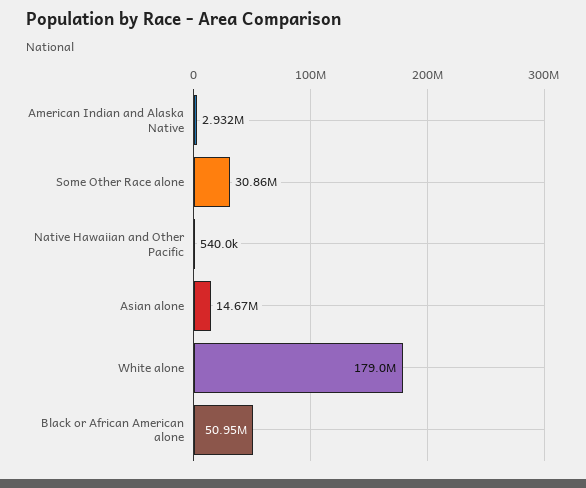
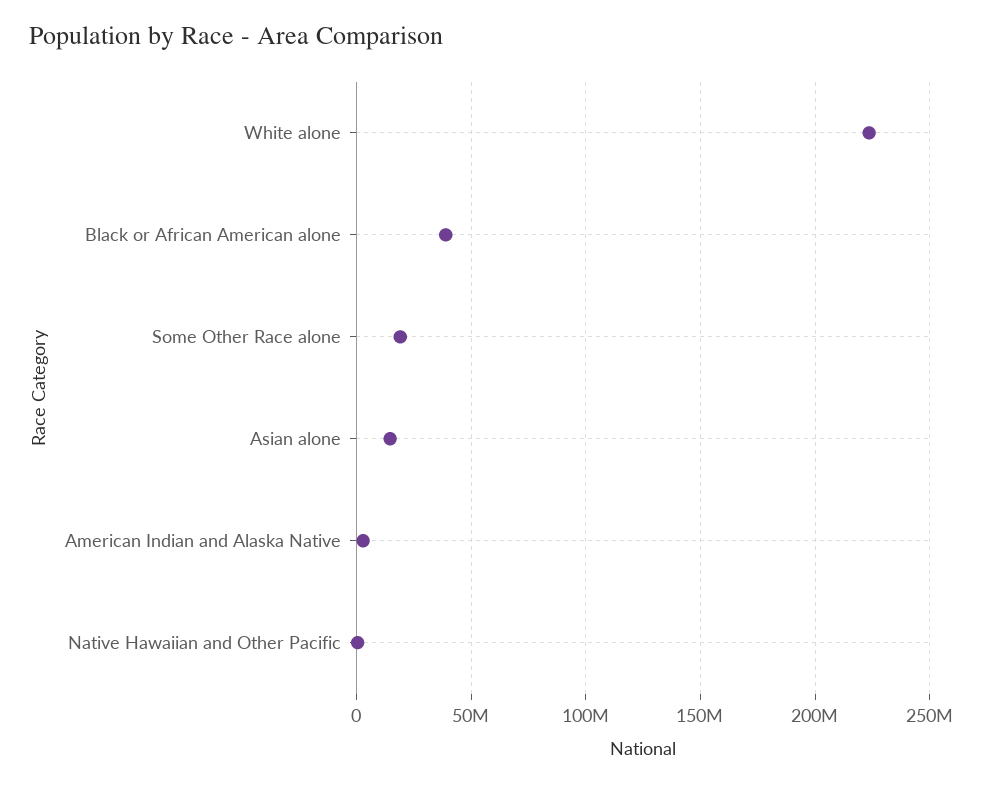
  {
    "American Indian and Alaska Native": 2932000,
-   "Some Other Race alone": 30860000,
+   "Some Other Race alone": 20000000,
    "Native Hawaiian and Other Pacific": 540000,
    "Asian alone": 14670000,
-   "White alone": 179000000,
+   "White alone": 225000000,
-   "Black or African American alone": 50950000
+   "Black or African American alone": 40000000
  }

